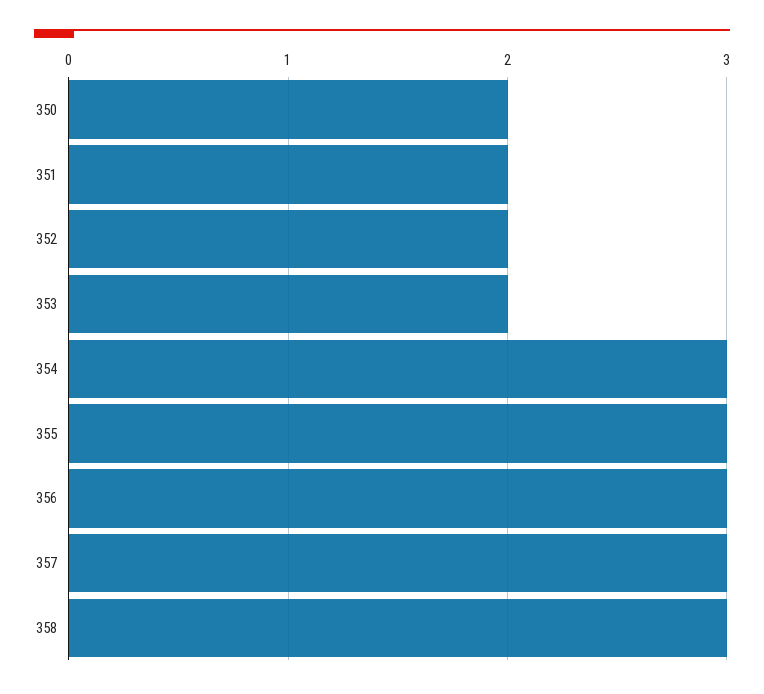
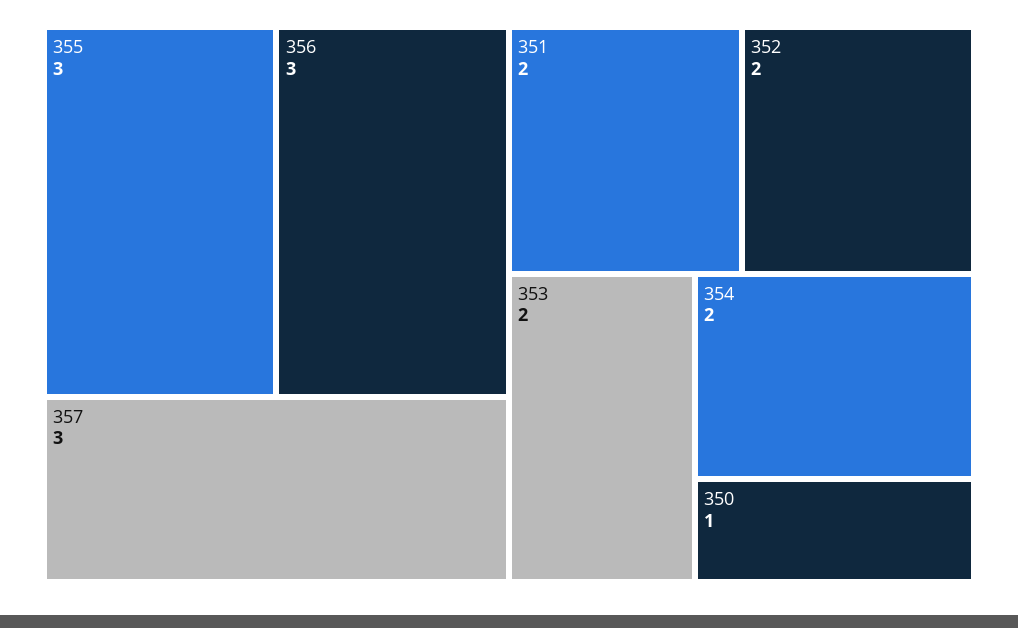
  {
-   "350": 2,
+   "350": 1,
    "351": 2,
    "352": 2,
    "353": 2,
-   "354": 3,
+   "354": 2,
    "355": 3,
    "356": 3,
-   "357": 3,
+   "357": 3
-   "358": 3
  }

